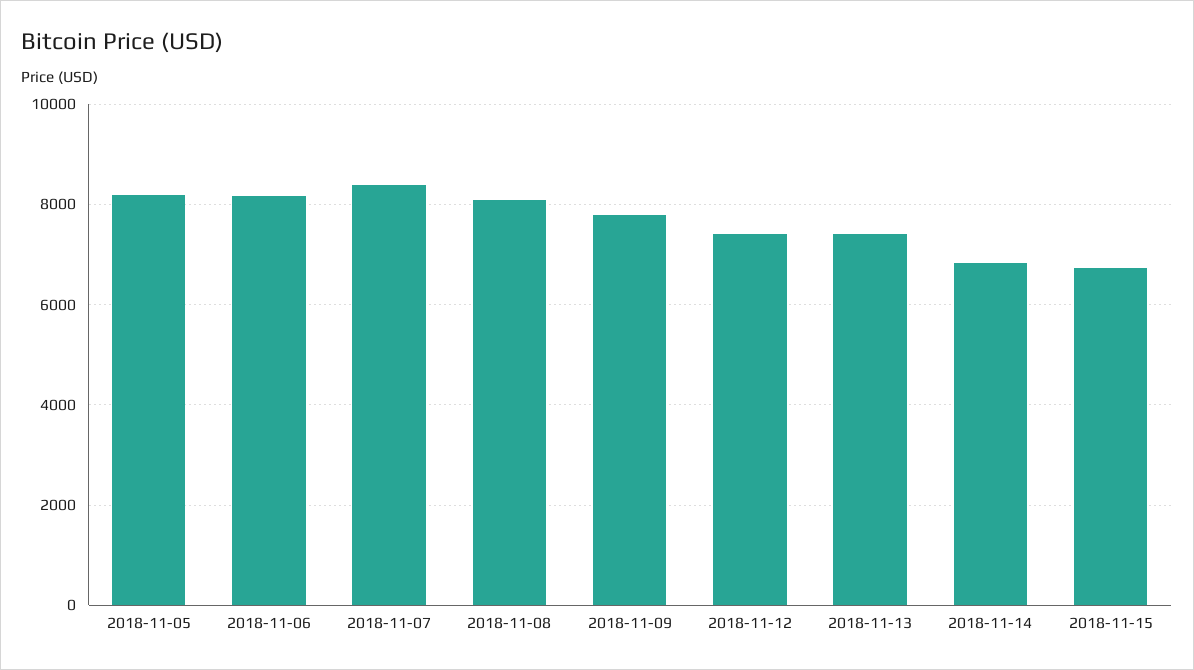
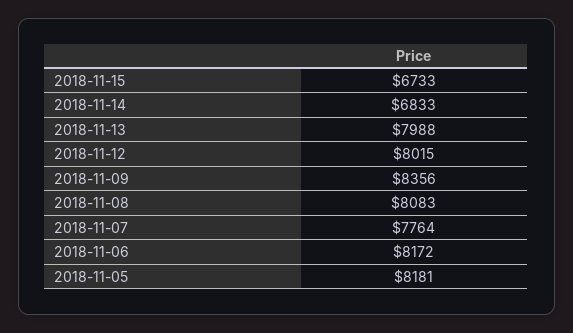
  {
    "2018-11-05": 8181,
    "2018-11-06": 8172,
-   "2018-11-07": 8400,
+   "2018-11-07": 7764,
    "2018-11-08": 8083,
-   "2018-11-09": 7800,
+   "2018-11-09": 8356,
-   "2018-11-12": 7400,
+   "2018-11-12": 8015,
-   "2018-11-13": 7400,
+   "2018-11-13": 7988,
    "2018-11-14": 6833,
    "2018-11-15": 6733
  }

